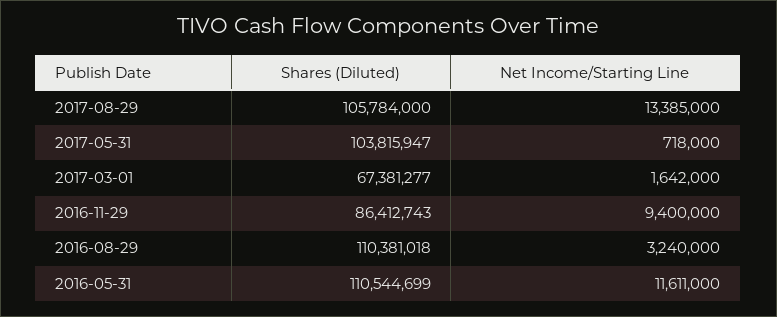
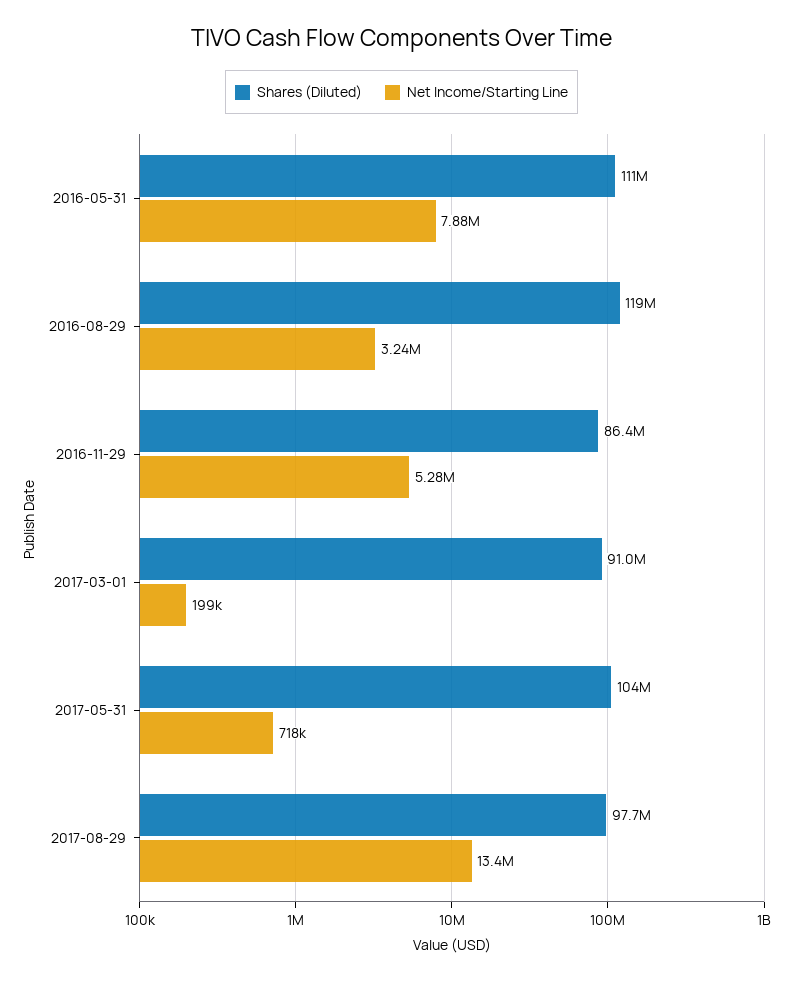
  {
    "Shares (Diluted)": {
-     "2017-08-29": 105784000,
+     "2017-08-29": 97700000,
      "2017-05-31": 103815947,
-     "2017-03-01": 67381277,
+     "2017-03-01": 91000000,
      "2016-11-29": 86412743,
-     "2016-08-29": 110381018,
+     "2016-08-29": 119000000,
      "2016-05-31": 110544699
    },
    "Net Income/Starting Line": {
      "2017-08-29": 13385000,
      "2017-05-31": 718000,
-     "2017-03-01": 1642000,
+     "2017-03-01": 199000,
-     "2016-11-29": 9400000,
+     "2016-11-29": 5280000,
      "2016-08-29": 3240000,
-     "2016-05-31": 11611000
+     "2016-05-31": 7880000
    }
  }

